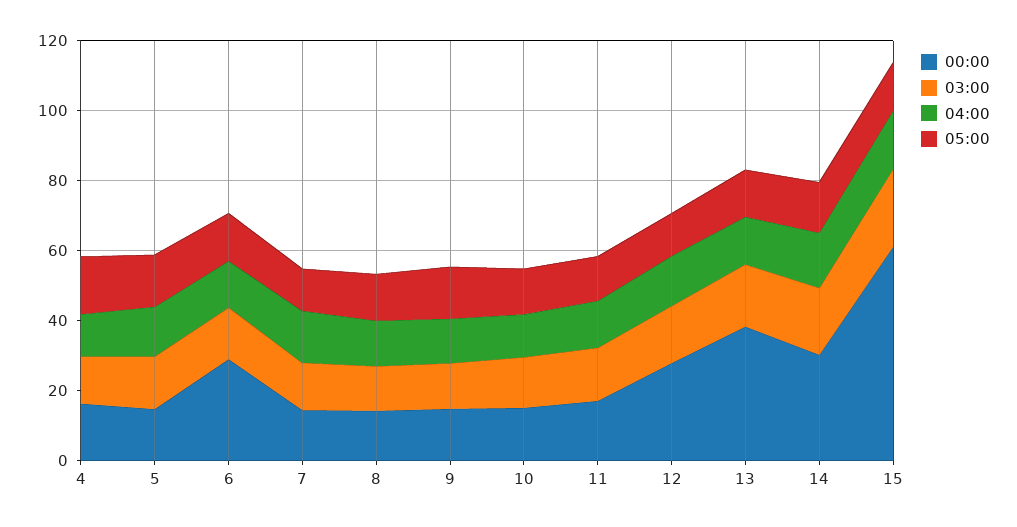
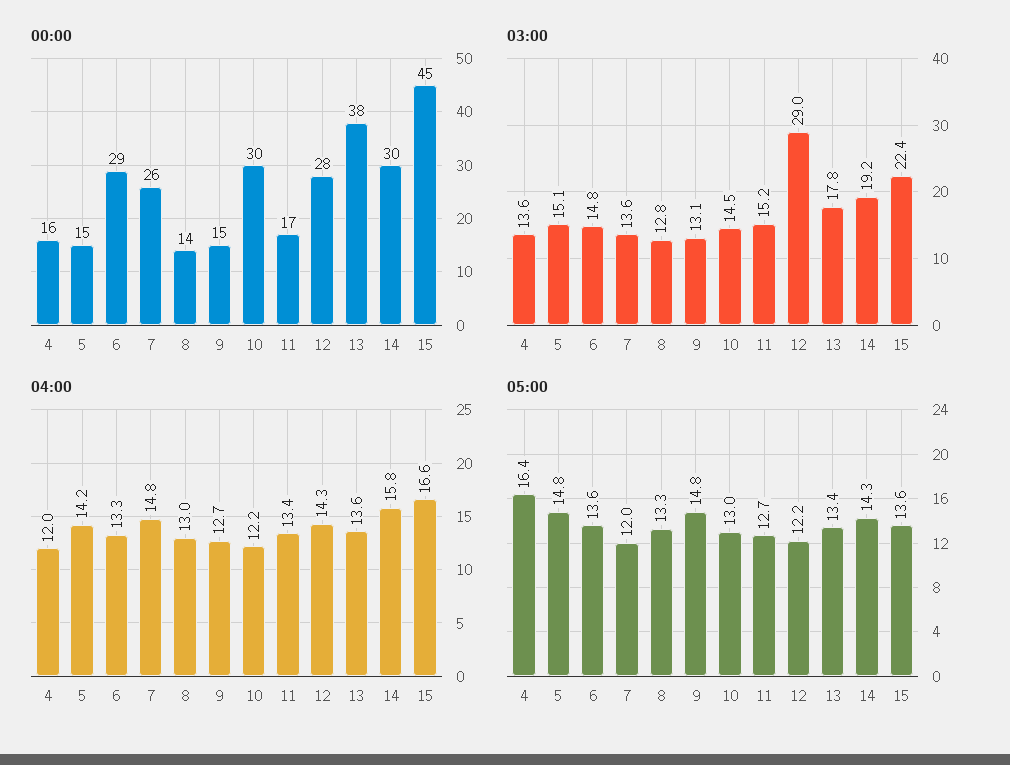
  {
    "00:00": {
      "4": 16,
      "5": 15,
      "6": 29,
-     "7": 15,
+     "7": 26,
      "8": 14,
      "9": 15,
-     "10": 15,
+     "10": 30,
      "11": 17,
      "12": 28,
      "13": 38,
      "14": 30,
-     "15": 60
+     "15": 45
    },
    "03:00": {
      "4": 13.6,
      "5": 15.1,
      "6": 14.8,
      "7": 13.6,
      "8": 12.8,
      "9": 13.1,
      "10": 14.5,
      "11": 15.2,
-     "12": 15,
+     "12": 29,
      "13": 17.8,
      "14": 19.2,
      "15": 22.4
    },
    "04:00": {
      "4": 12,
      "5": 14.2,
      "6": 13.3,
      "7": 14.8,
      "8": 13,
      "9": 12.7,
      "10": 12.2,
      "11": 13.4,
      "12": 14.3,
      "13": 13.6,
      "14": 15.8,
      "15": 16.6
    },
    "05:00": {
      "4": 16.4,
      "5": 14.8,
      "6": 13.6,
      "7": 12,
      "8": 13.3,
      "9": 14.8,
      "10": 13,
      "11": 12.7,
      "12": 12.2,
      "13": 13.4,
      "14": 14.3,
      "15": 13.6
    }
  }

